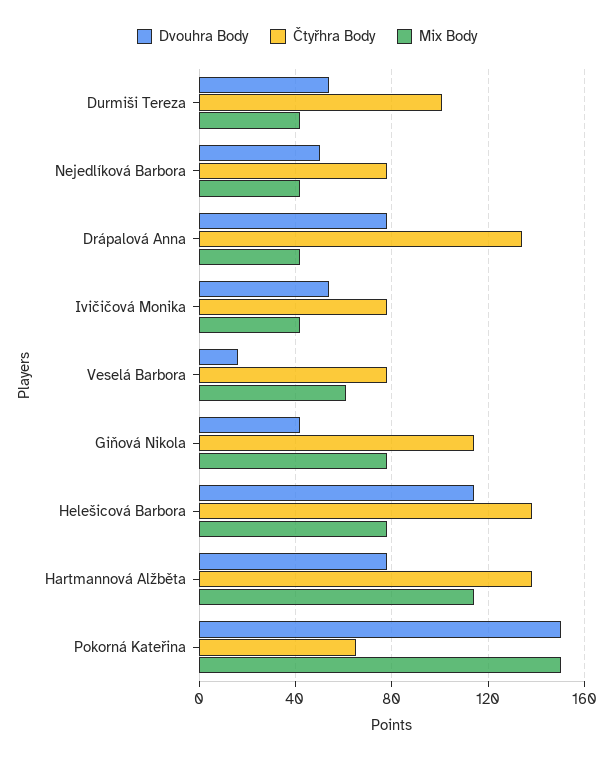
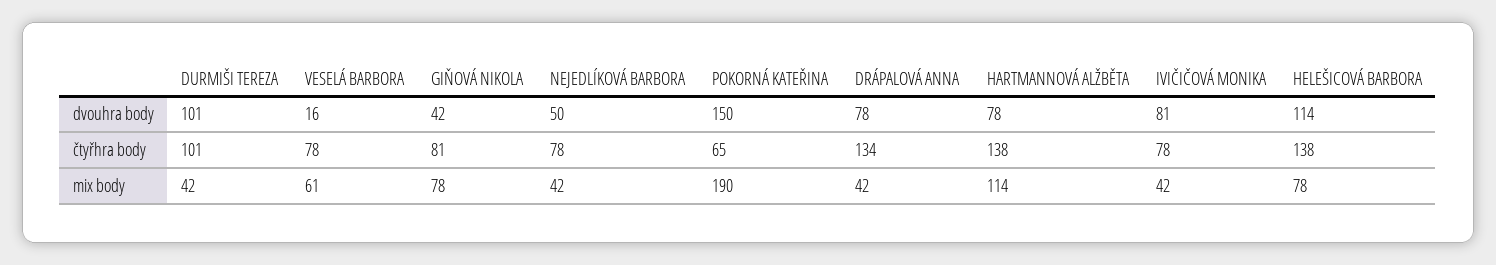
  {
    "Dvouhra Body": {
-     "Durmiši Tereza": 55,
+     "Durmiši Tereza": 101,
      "Nejedlíková Barbora": 50,
      "Drápalová Anna": 78,
-     "Ivičičová Monika": 55,
+     "Ivičičová Monika": 81,
      "Veselá Barbora": 16,
      "Giňová Nikola": 42,
      "Helešicová Barbora": 114,
      "Hartmannová Alžběta": 78,
      "Pokorná Kateřina": 150
    },
    "Čtyřhra Body": {
      "Durmiši Tereza": 101,
      "Nejedlíková Barbora": 78,
      "Drápalová Anna": 134,
      "Ivičičová Monika": 78,
      "Veselá Barbora": 78,
-     "Giňová Nikola": 115,
+     "Giňová Nikola": 81,
      "Helešicová Barbora": 138,
      "Hartmannová Alžběta": 138,
      "Pokorná Kateřina": 65
    },
    "Mix Body": {
      "Durmiši Tereza": 42,
      "Nejedlíková Barbora": 42,
      "Drápalová Anna": 42,
      "Ivičičová Monika": 42,
      "Veselá Barbora": 61,
      "Giňová Nikola": 78,
      "Helešicová Barbora": 78,
      "Hartmannová Alžběta": 114,
-     "Pokorná Kateřina": 150
+     "Pokorná Kateřina": 190
    }
  }

